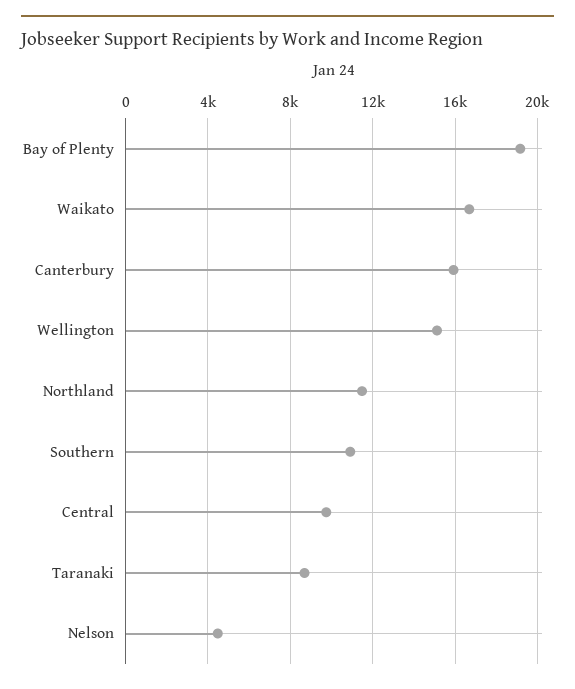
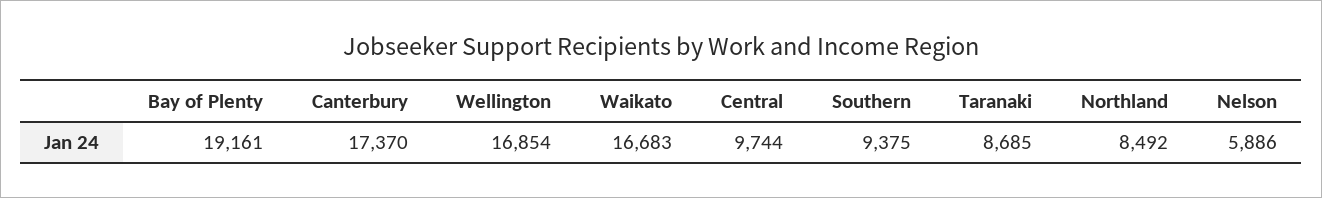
  {
    "Bay of Plenty": 19161,
    "Waikato": 16683,
-   "Canterbury": 16000,
+   "Canterbury": 17370,
-   "Wellington": 15000,
+   "Wellington": 16854,
-   "Northland": 11500,
+   "Northland": 8492,
-   "Southern": 11000,
+   "Southern": 9375,
    "Central": 9744,
    "Taranaki": 8685,
-   "Nelson": 4500
+   "Nelson": 5886
  }

